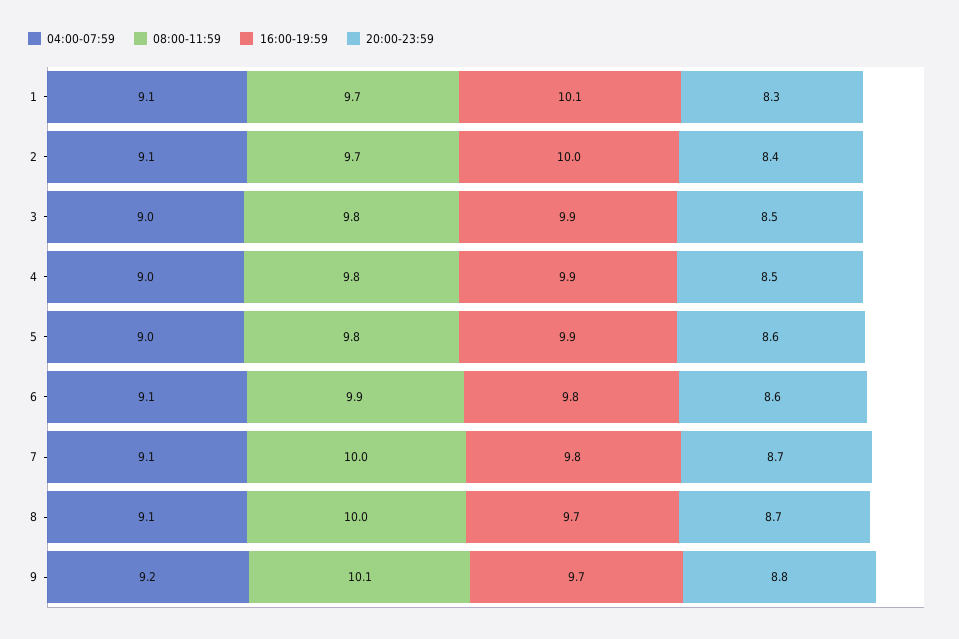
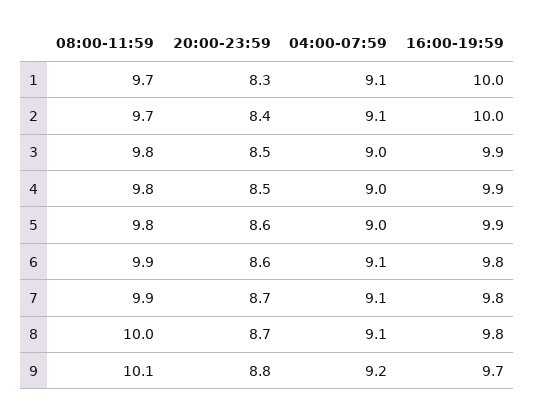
  {
    "04:00-07:59": {
      "1": 9.1,
      "2": 9.1,
      "3": 9,
      "4": 9,
      "5": 9,
      "6": 9.1,
      "7": 9.1,
      "8": 9.1,
      "9": 9.2
    },
    "08:00-11:59": {
      "1": 9.7,
      "2": 9.7,
      "3": 9.8,
      "4": 9.8,
      "5": 9.8,
      "6": 9.9,
-     "7": 10,
+     "7": 9.9,
      "8": 10,
      "9": 10.1
    },
    "16:00-19:59": {
-     "1": 10.1,
+     "1": 10,
      "2": 10,
      "3": 9.9,
      "4": 9.9,
      "5": 9.9,
      "6": 9.8,
      "7": 9.8,
-     "8": 9.7,
+     "8": 9.8,
      "9": 9.7
    },
    "20:00-23:59": {
      "1": 8.3,
      "2": 8.4,
      "3": 8.5,
      "4": 8.5,
      "5": 8.6,
      "6": 8.6,
      "7": 8.7,
      "8": 8.7,
      "9": 8.8
    }
  }

